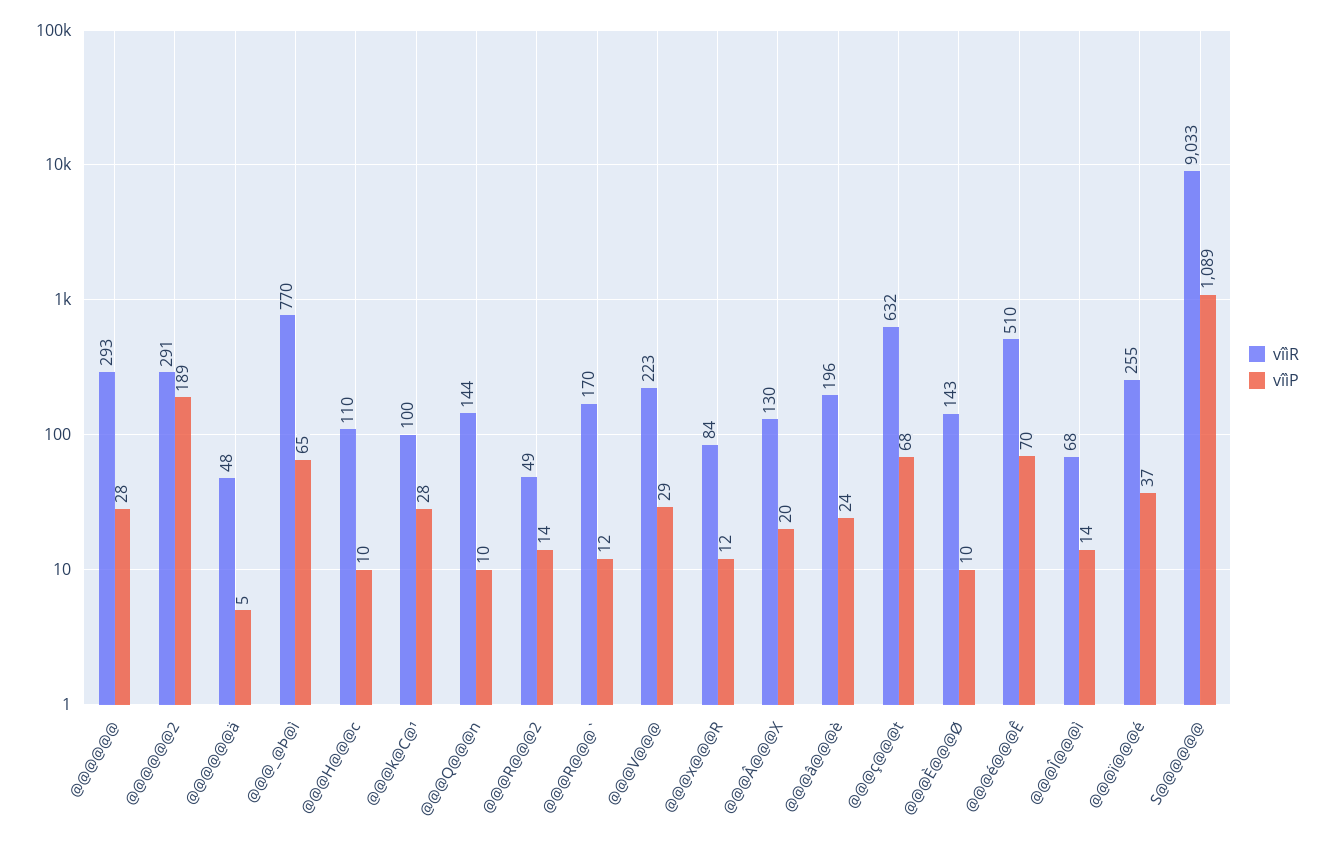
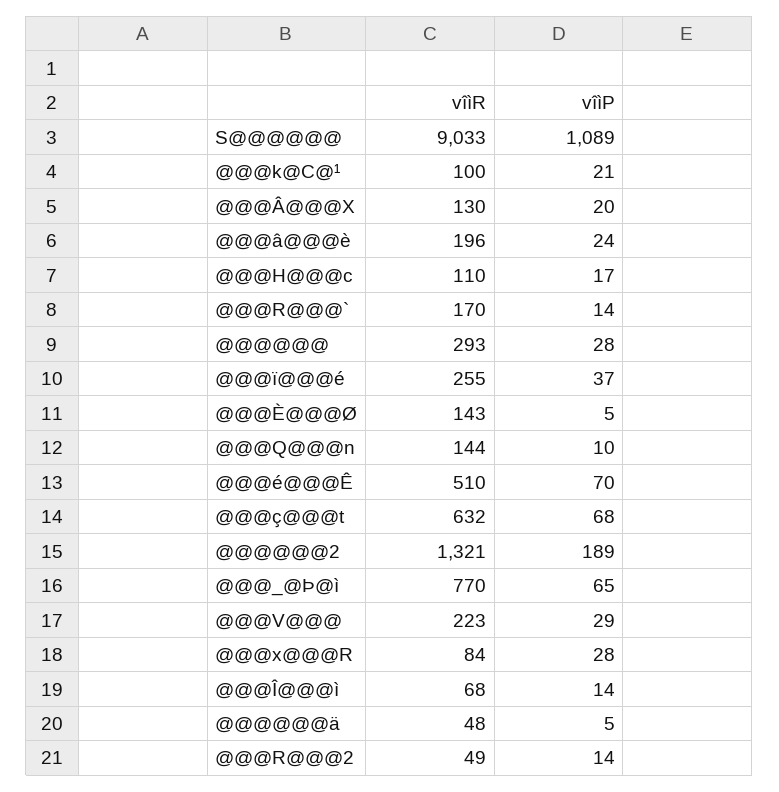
  {
    "vîìR": {
      "@@@@@@": 293,
-     "@@@@@@2": 291,
+     "@@@@@@2": 1321,
      "@@@@@@ä": 48,
      "@@@_@Þ@ì": 770,
      "@@@H@@@c": 110,
      "@@@k@C@¹": 100,
      "@@@Q@@@n": 144,
      "@@@R@@@2": 49,
      "@@@R@@@`": 170,
      "@@@V@@@": 223,
      "@@@x@@@R": 84,
      "@@@Â@@@X": 130,
      "@@@â@@@è": 196,
      "@@@ç@@@t": 632,
      "@@@È@@@Ø": 143,
      "@@@é@@@Ê": 510,
      "@@@Î@@@ì": 68,
      "@@@ï@@@é": 255,
      "S@@@@@@": 9033
    },
    "vîìP": {
      "@@@@@@": 28,
      "@@@@@@2": 189,
      "@@@@@@ä": 5,
      "@@@_@Þ@ì": 65,
-     "@@@H@@@c": 10,
+     "@@@H@@@c": 17,
-     "@@@k@C@¹": 28,
+     "@@@k@C@¹": 21,
      "@@@Q@@@n": 10,
      "@@@R@@@2": 14,
-     "@@@R@@@`": 12,
+     "@@@R@@@`": 14,
      "@@@V@@@": 29,
-     "@@@x@@@R": 12,
+     "@@@x@@@R": 28,
      "@@@Â@@@X": 20,
      "@@@â@@@è": 24,
      "@@@ç@@@t": 68,
-     "@@@È@@@Ø": 10,
+     "@@@È@@@Ø": 5,
      "@@@é@@@Ê": 70,
      "@@@Î@@@ì": 14,
      "@@@ï@@@é": 37,
      "S@@@@@@": 1089
    }
  }

